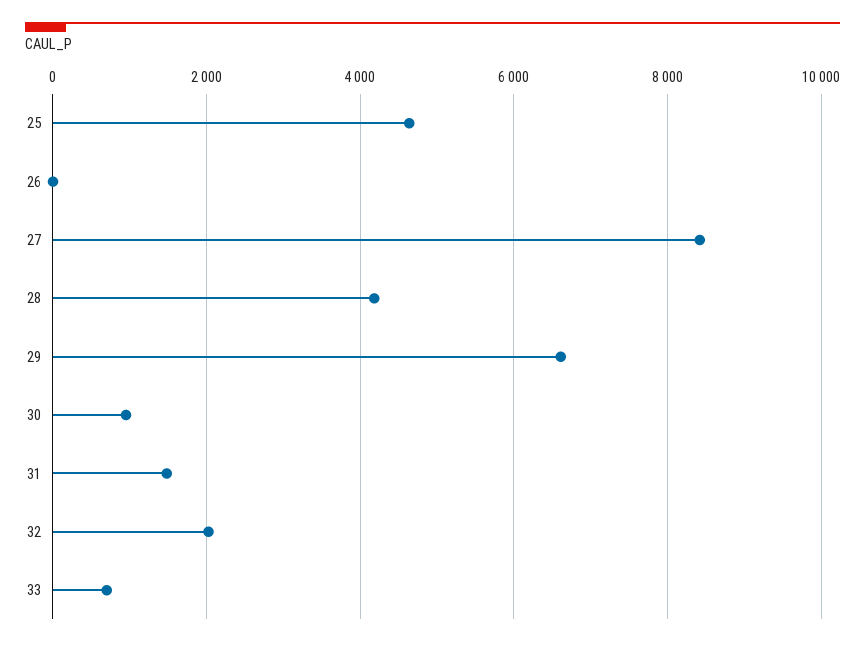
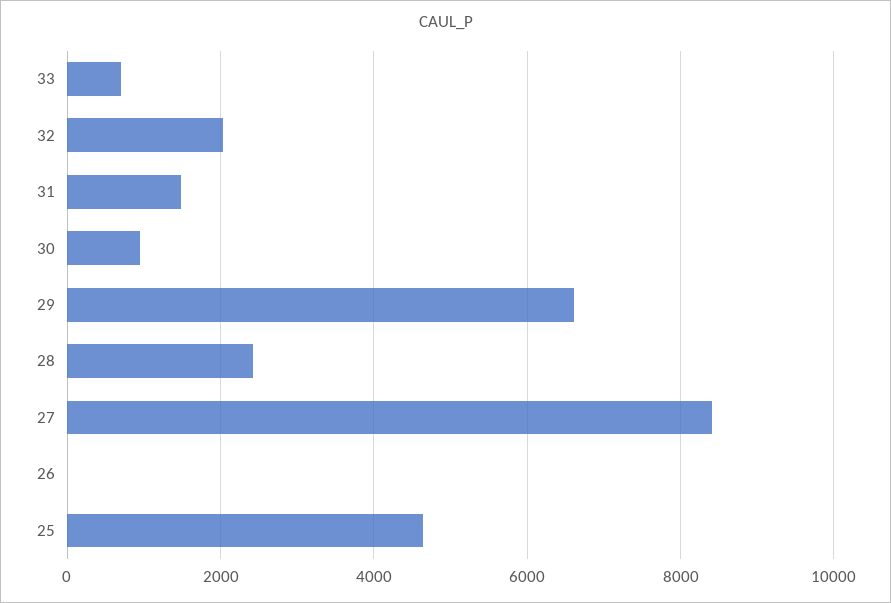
  {
    "25": 4600,
    "26": 0,
    "27": 8400,
-   "28": 4200,
+   "28": 2400,
    "29": 6600,
    "30": 1000,
    "31": 1400,
    "32": 2000,
    "33": 800
  }

